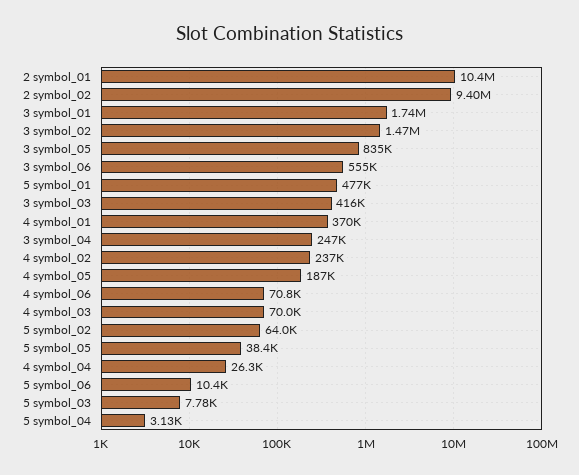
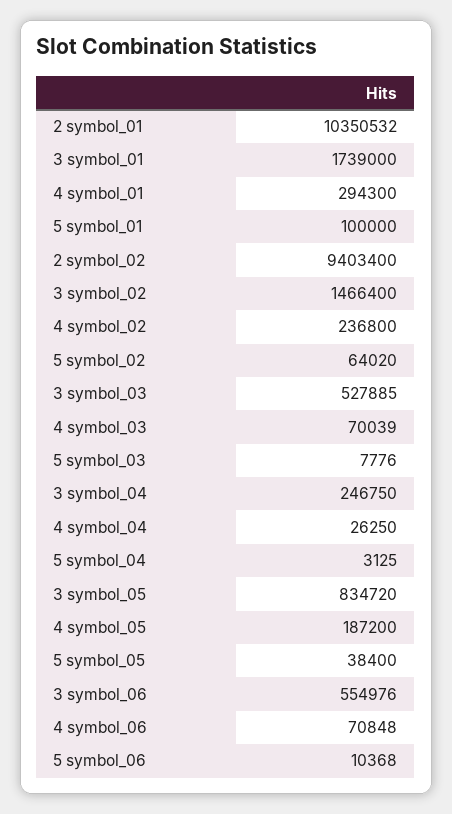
  {
    "2 symbol_01": 10350532,
    "2 symbol_02": 9403400,
    "3 symbol_01": 1739000,
    "3 symbol_02": 1466400,
    "3 symbol_05": 834720,
    "3 symbol_06": 554976,
-   "5 symbol_01": 477000,
+   "5 symbol_01": 100000,
-   "3 symbol_03": 416000,
+   "3 symbol_03": 527885,
-   "4 symbol_01": 370000,
+   "4 symbol_01": 294300,
    "3 symbol_04": 246750,
    "4 symbol_02": 236800,
    "4 symbol_05": 187200,
    "4 symbol_06": 70848,
    "4 symbol_03": 70039,
    "5 symbol_02": 64020,
    "5 symbol_05": 38400,
    "4 symbol_04": 26250,
    "5 symbol_06": 10368,
    "5 symbol_03": 7776,
    "5 symbol_04": 3125
  }

